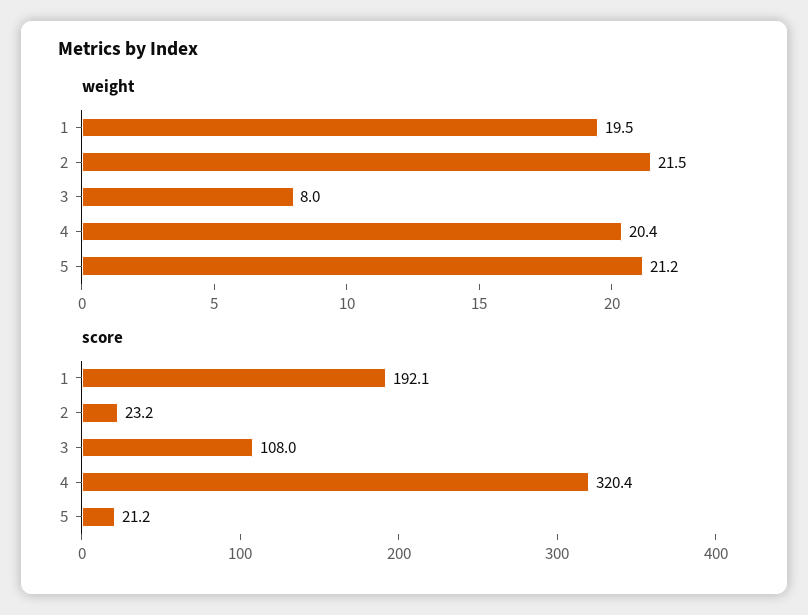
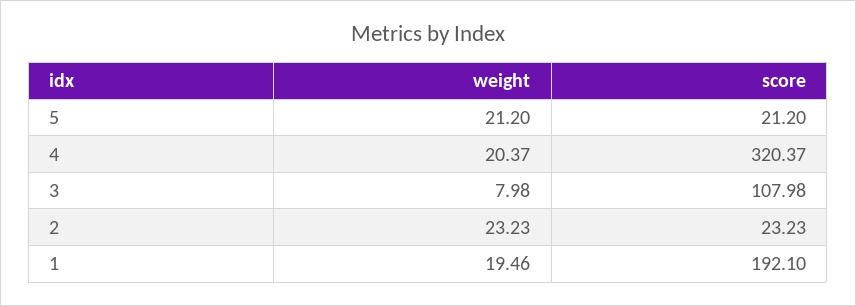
  {
    "weight": {
      "1": 19.46,
-     "2": 21.5,
+     "2": 23.23,
      "3": 7.98,
      "4": 20.37,
      "5": 21.2
    },
    "score": {
      "1": 192.1,
      "2": 23.23,
      "3": 107.98,
      "4": 320.37,
      "5": 21.2
    }
  }

